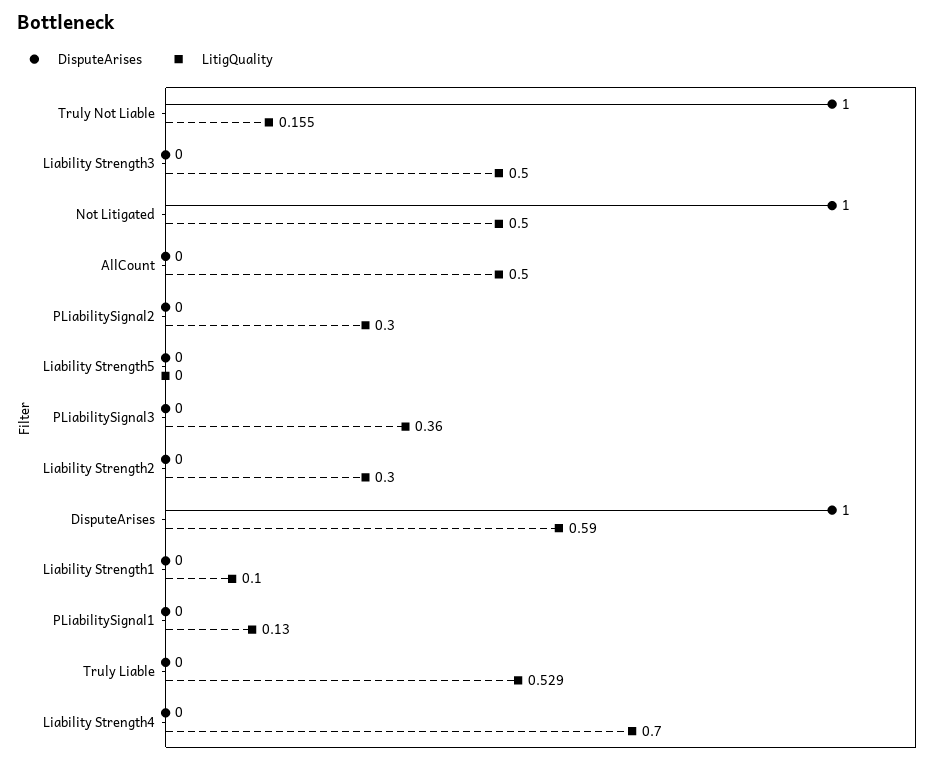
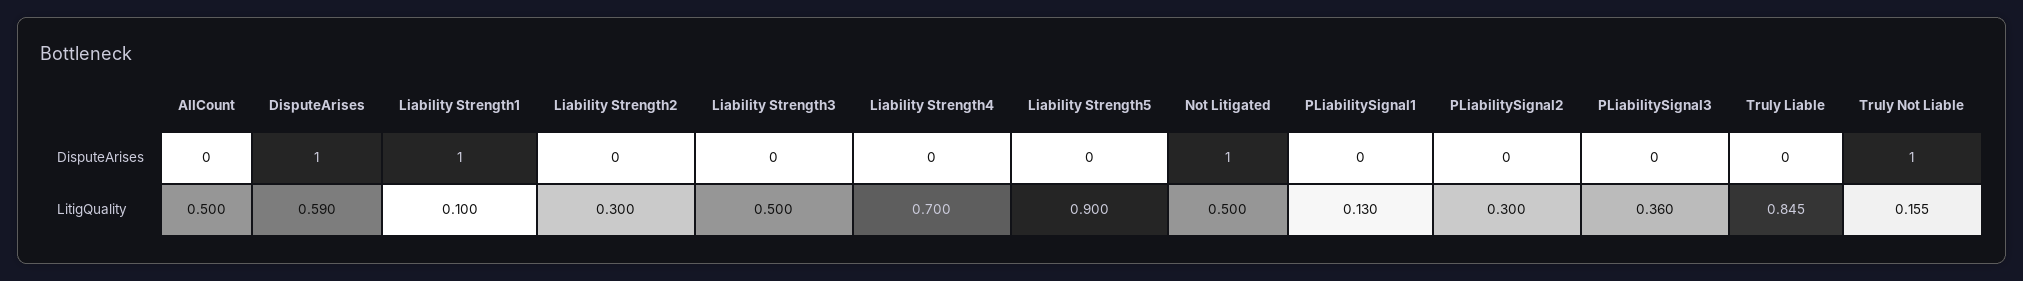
  {
    "DisputeArises": {
      "Truly Not Liable": 1,
      "Liability Strength3": 0,
      "Not Litigated": 1,
      "AllCount": 0,
      "PLiabilitySignal2": 0,
      "Liability Strength5": 0,
      "PLiabilitySignal3": 0,
      "Liability Strength2": 0,
      "DisputeArises": 1,
-     "Liability Strength1": 0,
+     "Liability Strength1": 1,
      "PLiabilitySignal1": 0,
      "Truly Liable": 0,
      "Liability Strength4": 0
    },
    "LitigQuality": {
      "Truly Not Liable": 0.155,
      "Liability Strength3": 0.5,
      "Not Litigated": 0.5,
      "AllCount": 0.5,
      "PLiabilitySignal2": 0.3,
-     "Liability Strength5": 0,
+     "Liability Strength5": 0.9,
      "PLiabilitySignal3": 0.36,
      "Liability Strength2": 0.3,
      "DisputeArises": 0.59,
      "Liability Strength1": 0.1,
      "PLiabilitySignal1": 0.13,
-     "Truly Liable": 0.529,
+     "Truly Liable": 0.845,
      "Liability Strength4": 0.7
    }
  }

